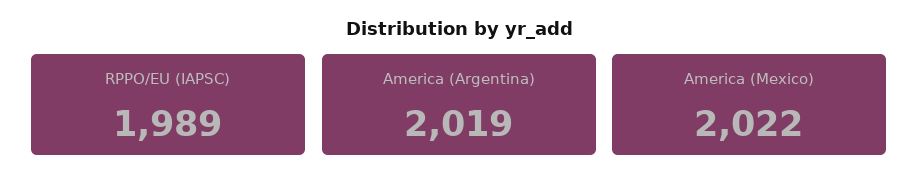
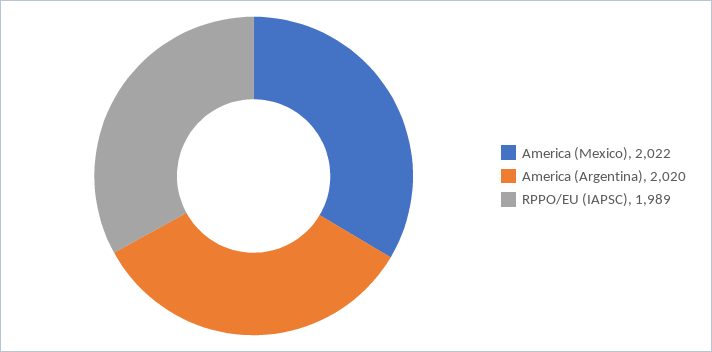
  {
    "RPPO/EU (IAPSC)": 1989,
-   "America (Argentina)": 2019,
+   "America (Argentina)": 2020,
    "America (Mexico)": 2022
  }

